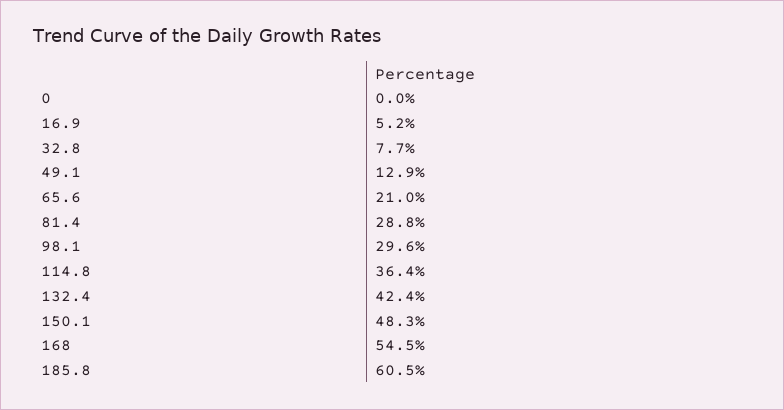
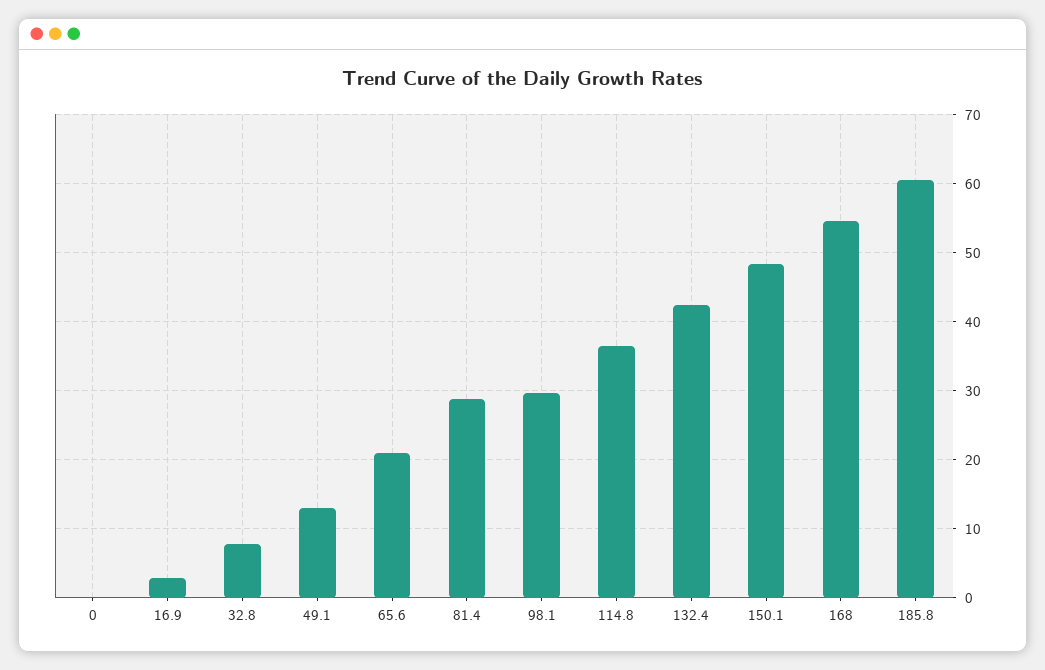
  {
    "0": 0,
-   "16.9": 5.2,
+   "16.9": 3,
    "32.8": 7.7,
    "49.1": 12.9,
    "65.6": 21,
    "81.4": 28.8,
    "98.1": 29.6,
    "114.8": 36.4,
    "132.4": 42.4,
    "150.1": 48.3,
    "168": 54.5,
    "185.8": 60.5
  }

